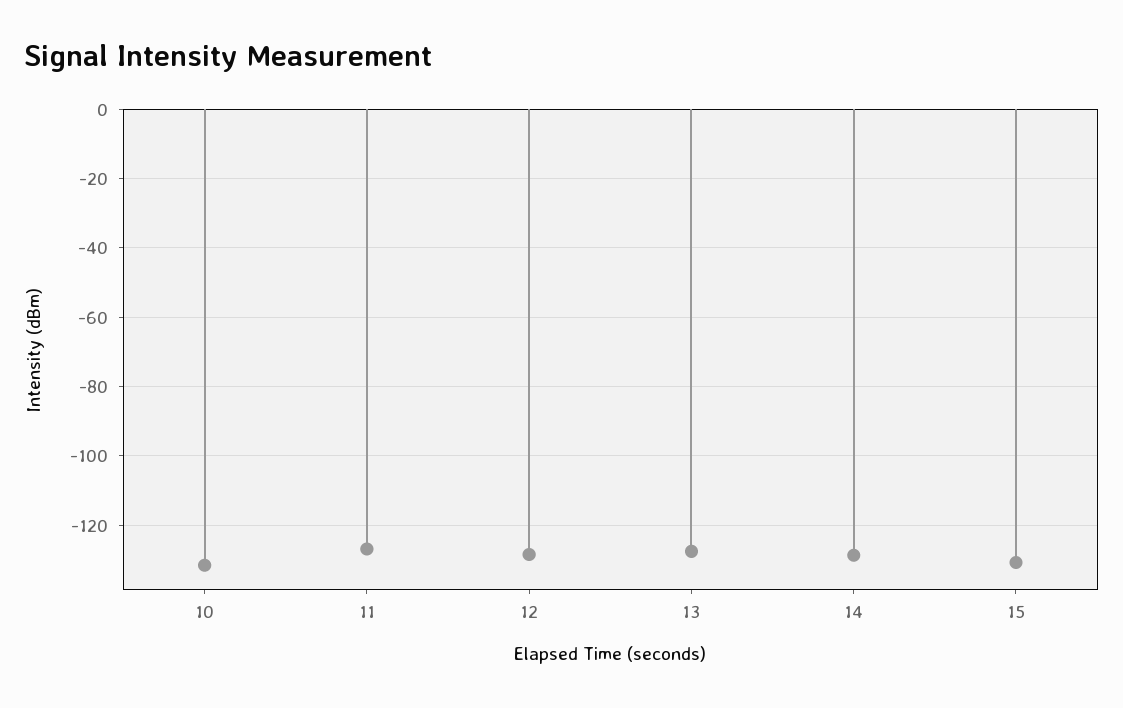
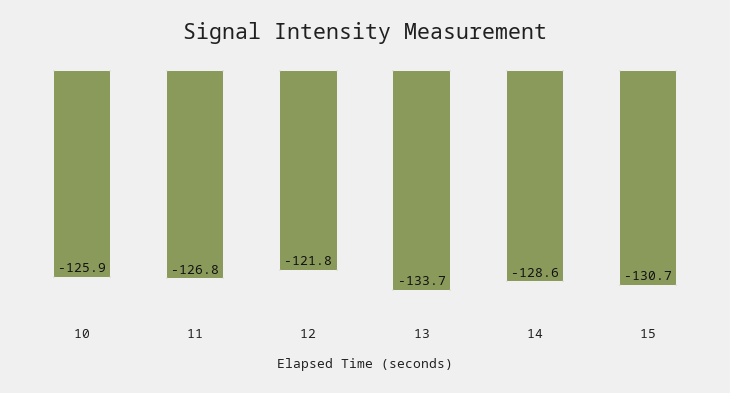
  {
-   "10": -132,
+   "10": -125.9,
    "11": -126.8,
-   "12": -128,
+   "12": -121.8,
-   "13": -128,
+   "13": -133.7,
    "14": -128.6,
    "15": -130.7
  }

